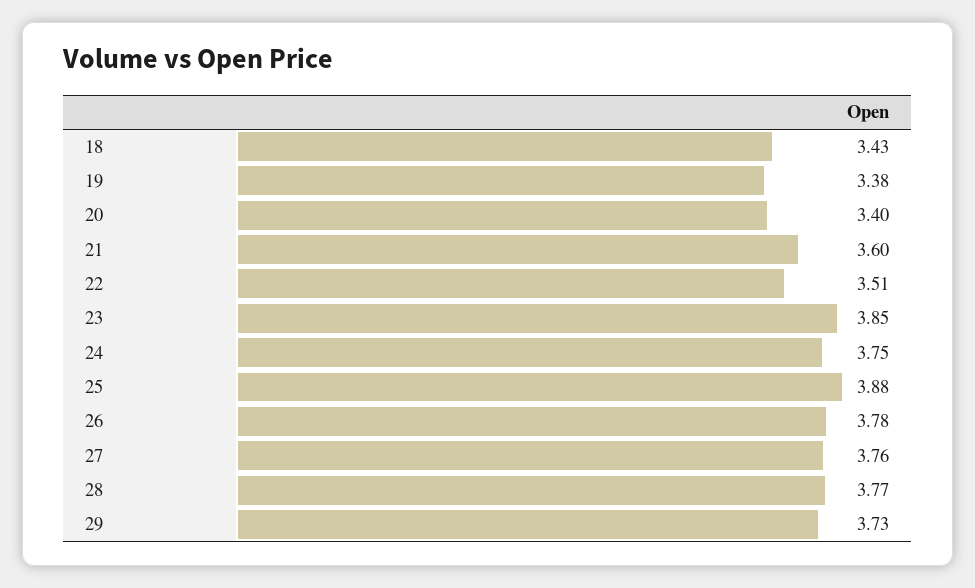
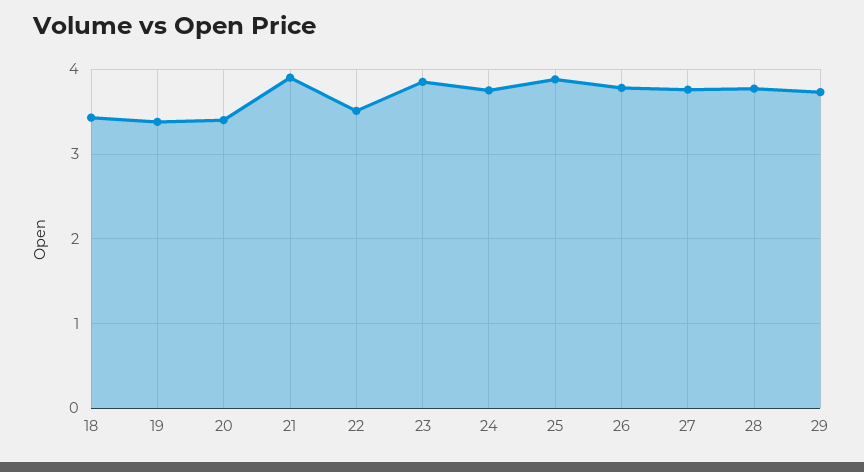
  {
    "18": 3.43,
    "19": 3.38,
    "20": 3.4,
-   "21": 3.6,
+   "21": 3.9,
    "22": 3.51,
    "23": 3.85,
    "24": 3.75,
    "25": 3.88,
    "26": 3.78,
    "27": 3.76,
    "28": 3.77,
    "29": 3.73
  }

